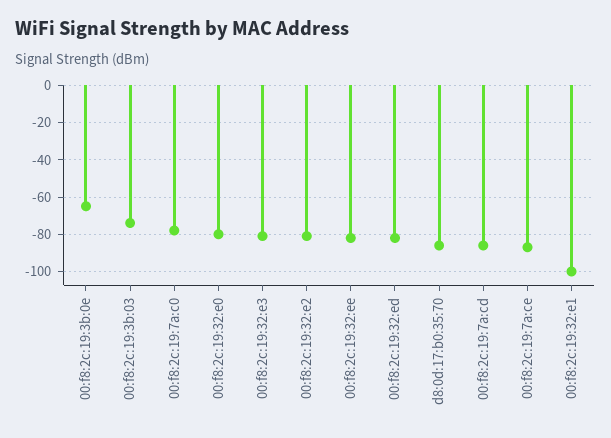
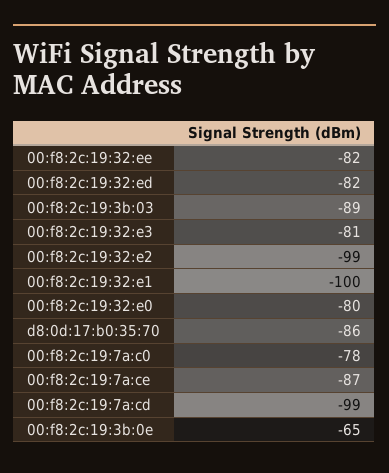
  {
    "00:f8:2c:19:3b:0e": -65,
-   "00:f8:2c:19:3b:03": -75,
+   "00:f8:2c:19:3b:03": -89,
    "00:f8:2c:19:7a:c0": -78,
    "00:f8:2c:19:32:e0": -80,
    "00:f8:2c:19:32:e3": -81,
-   "00:f8:2c:19:32:e2": -80,
+   "00:f8:2c:19:32:e2": -99,
    "00:f8:2c:19:32:ee": -82,
    "00:f8:2c:19:32:ed": -82,
    "d8:0d:17:b0:35:70": -86,
-   "00:f8:2c:19:7a:cd": -85,
+   "00:f8:2c:19:7a:cd": -99,
    "00:f8:2c:19:7a:ce": -87,
    "00:f8:2c:19:32:e1": -100
  }

